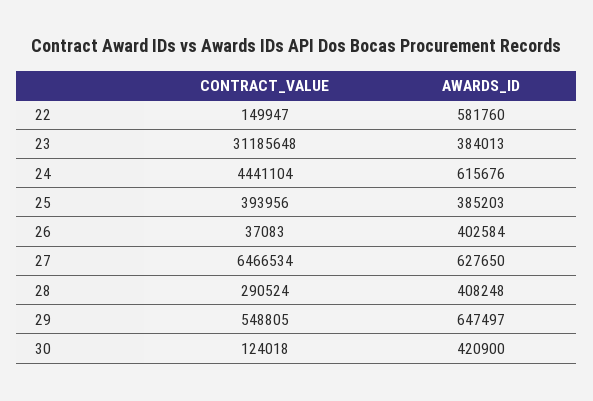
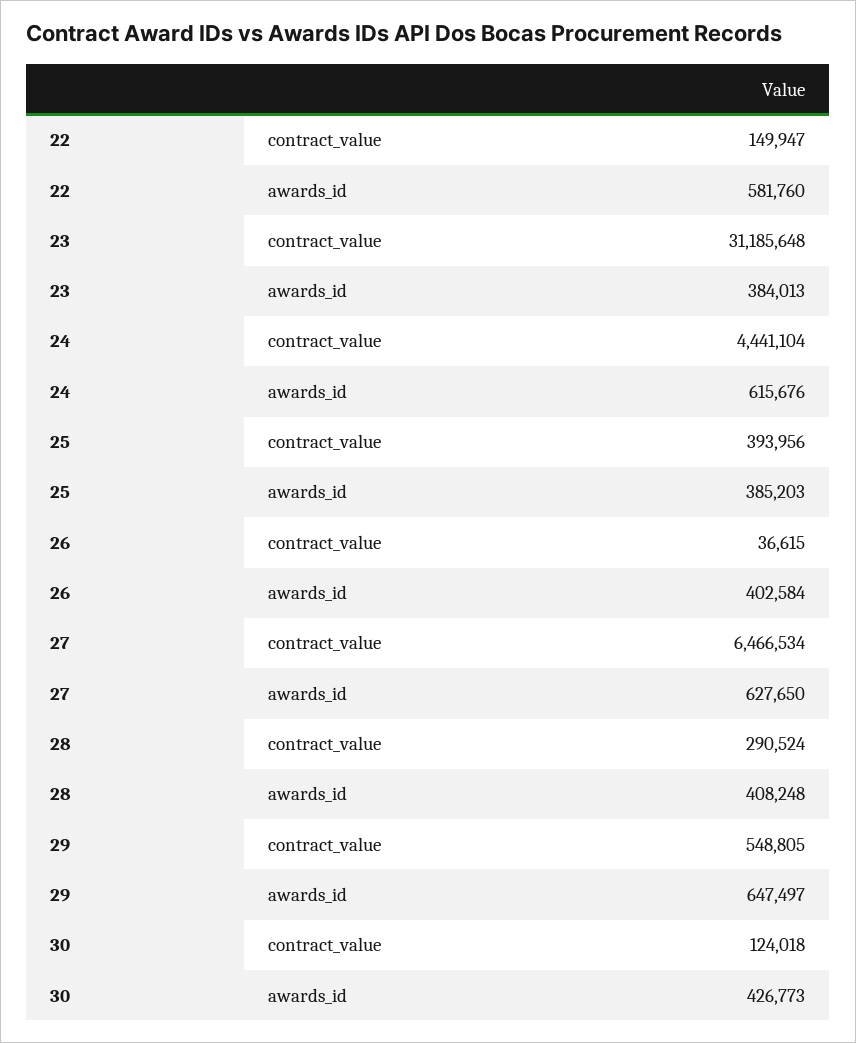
  {
    "CONTRACT_VALUE": {
      "22": 149947,
      "23": 31185648,
      "24": 4441104,
      "25": 393956,
-     "26": 37083,
+     "26": 36615,
      "27": 6466534,
      "28": 290524,
      "29": 548805,
      "30": 124018
    },
    "AWARDS_ID": {
      "22": 581760,
      "23": 384013,
      "24": 615676,
      "25": 385203,
      "26": 402584,
      "27": 627650,
      "28": 408248,
      "29": 647497,
-     "30": 420900
+     "30": 426773
    }
  }

